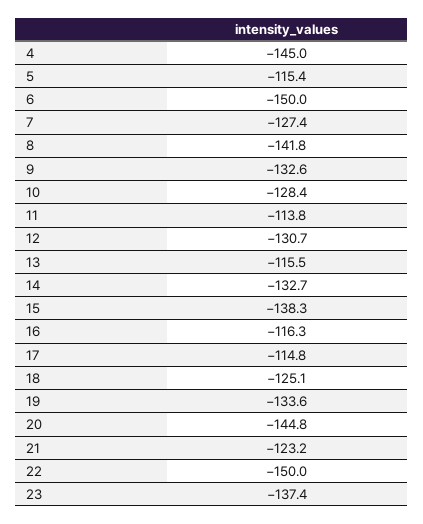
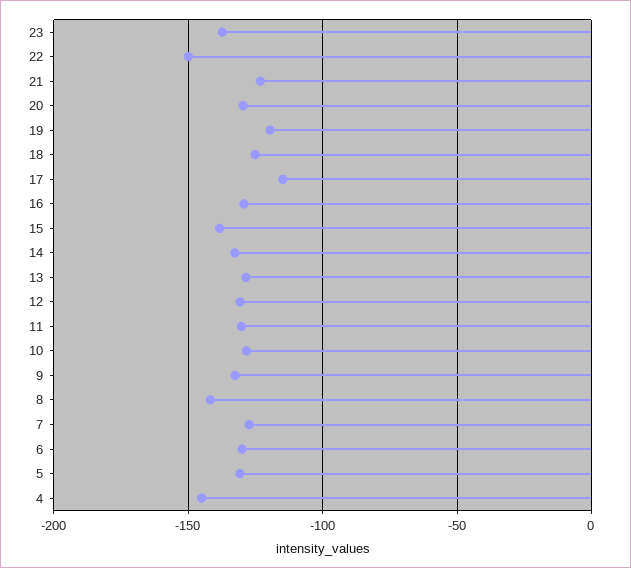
  {
    "4": -145,
-   "5": -115.4,
+   "5": -130,
-   "6": -150,
+   "6": -130,
    "7": -127.4,
    "8": -141.8,
    "9": -132.6,
    "10": -128.4,
-   "11": -113.8,
+   "11": -130,
    "12": -130.7,
-   "13": -115.5,
+   "13": -130,
    "14": -132.7,
    "15": -138.3,
-   "16": -116.3,
+   "16": -130,
    "17": -114.8,
    "18": -125.1,
-   "19": -133.6,
+   "19": -120,
-   "20": -144.8,
+   "20": -130,
    "21": -123.2,
    "22": -150,
    "23": -137.4
  }

